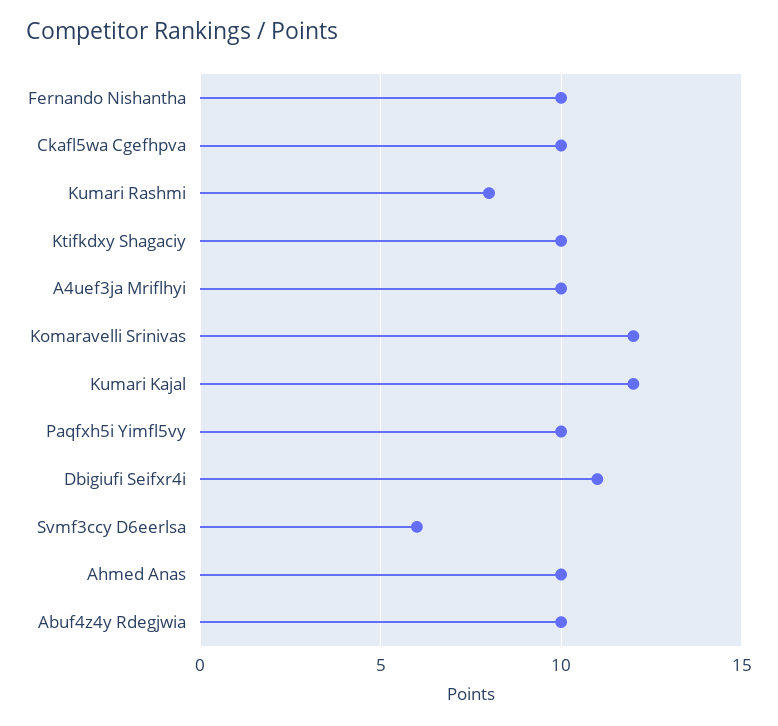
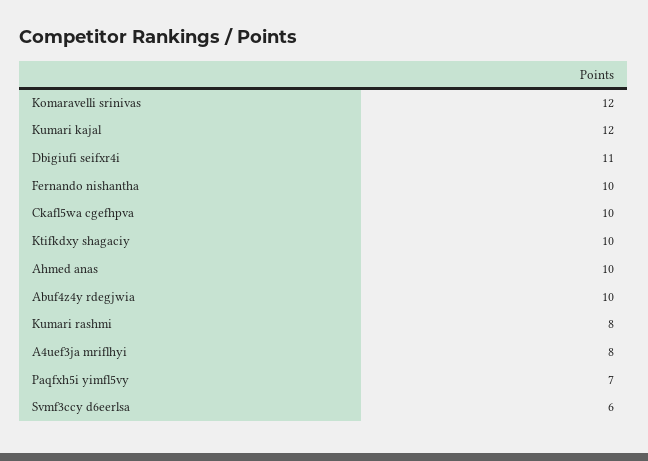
  {
    "Fernando Nishantha": 10,
    "Ckafl5wa Cgefhpva": 10,
    "Kumari Rashmi": 8,
    "Ktifkdxy Shagaciy": 10,
-   "A4uef3ja Mriflhyi": 10,
+   "A4uef3ja Mriflhyi": 8,
    "Komaravelli Srinivas": 12,
    "Kumari Kajal": 12,
-   "Paqfxh5i Yimfl5vy": 10,
+   "Paqfxh5i Yimfl5vy": 7,
    "Dbigiufi Seifxr4i": 11,
    "Svmf3ccy D6eerlsa": 6,
    "Ahmed Anas": 10,
    "Abuf4z4y Rdegjwia": 10
  }

